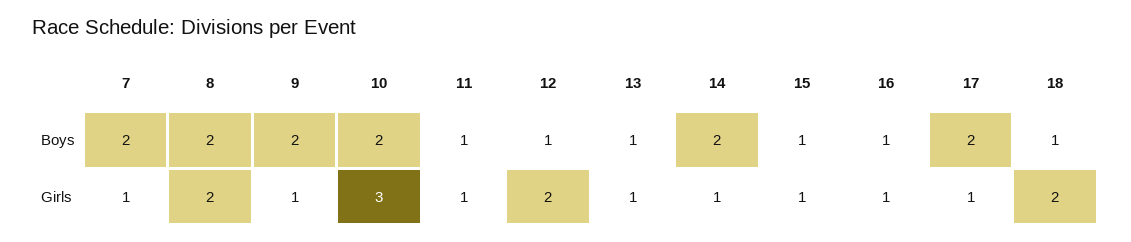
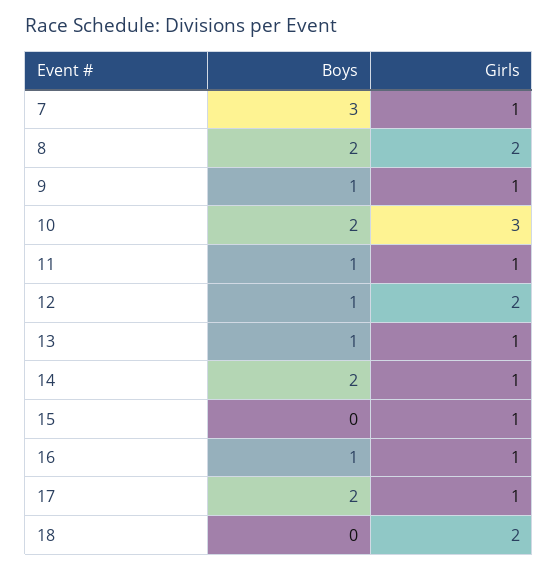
  {
    "7": {
-     "Boys": 2,
+     "Boys": 3,
      "Girls": 1
    },
    "8": {
      "Boys": 2,
      "Girls": 2
    },
    "9": {
-     "Boys": 2,
+     "Boys": 1,
      "Girls": 1
    },
    "10": {
      "Boys": 2,
      "Girls": 3
    },
    "11": {
      "Boys": 1,
      "Girls": 1
    },
    "12": {
      "Boys": 1,
      "Girls": 2
    },
    "13": {
      "Boys": 1,
      "Girls": 1
    },
    "14": {
      "Boys": 2,
      "Girls": 1
    },
    "15": {
-     "Boys": 1,
+     "Boys": 0,
      "Girls": 1
    },
    "16": {
      "Boys": 1,
      "Girls": 1
    },
    "17": {
      "Boys": 2,
      "Girls": 1
    },
    "18": {
-     "Boys": 1,
+     "Boys": 0,
      "Girls": 2
    }
  }

